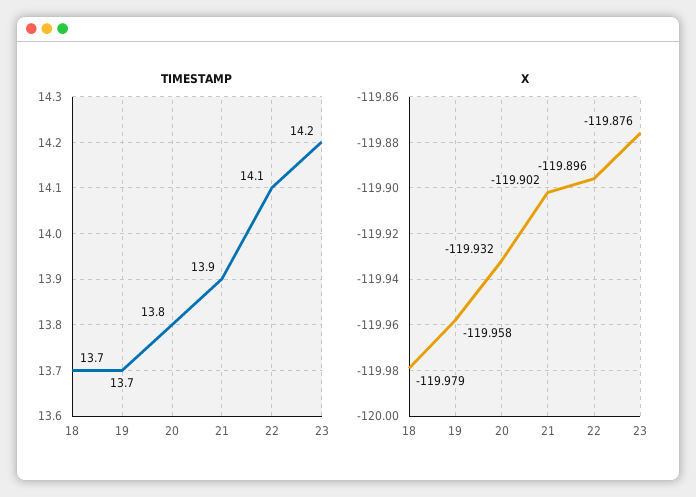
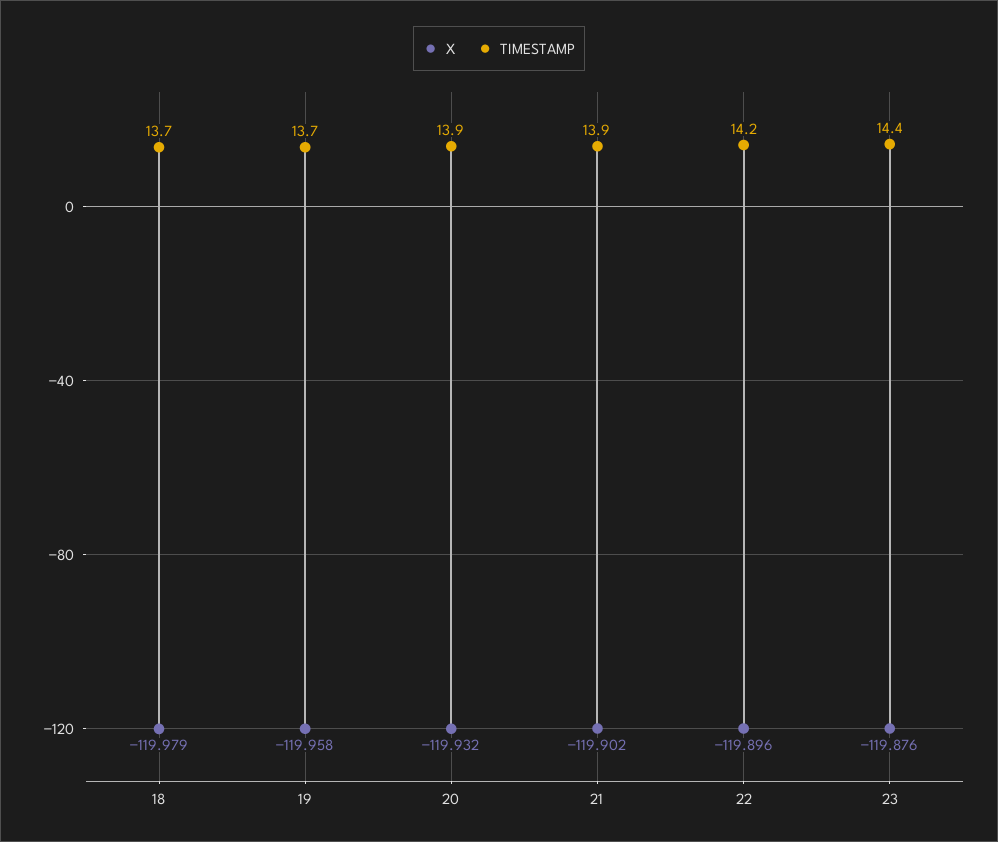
  {
    "TIMESTAMP": {
      "18": 13.7,
      "19": 13.7,
-     "20": 13.8,
+     "20": 13.9,
      "21": 13.9,
-     "22": 14.1,
+     "22": 14.2,
-     "23": 14.2
+     "23": 14.4
    },
    "X": {
      "18": -119.979,
      "19": -119.958,
      "20": -119.932,
      "21": -119.902,
      "22": -119.896,
      "23": -119.876
    }
  }

